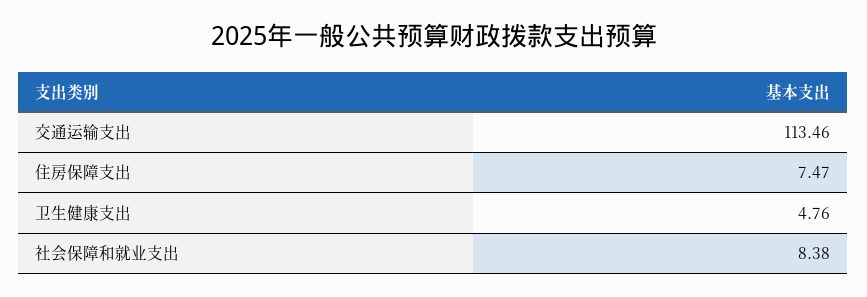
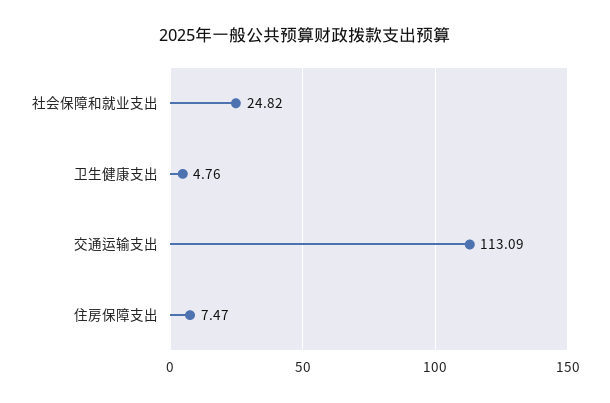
  {
-   "交通运输支出": 113.46,
+   "交通运输支出": 113.09,
    "住房保障支出": 7.47,
    "卫生健康支出": 4.76,
-   "社会保障和就业支出": 8.38
+   "社会保障和就业支出": 24.82
  }

